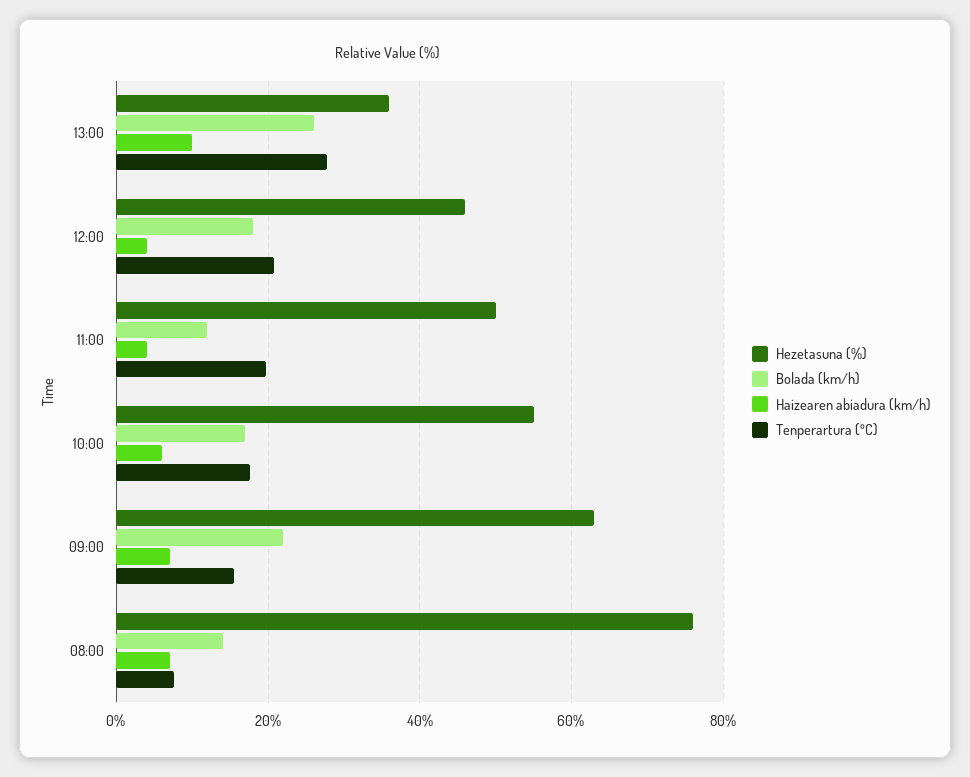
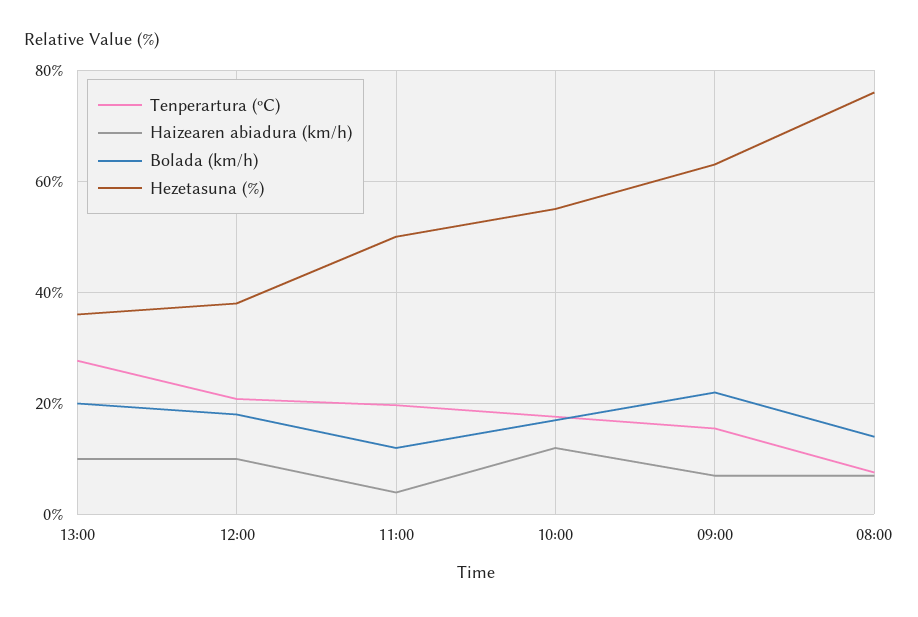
  {
    "Hezetasuna (%)": {
      "13:00": 36,
-     "12:00": 46,
+     "12:00": 38,
      "11:00": 50,
      "10:00": 56,
      "09:00": 64,
      "08:00": 76
    },
    "Bolada (km/h)": {
-     "13:00": 26,
+     "13:00": 20,
      "12:00": 18,
      "11:00": 12,
      "10:00": 18,
      "09:00": 22,
      "08:00": 14
    },
    "Haizearen abiadura (km/h)": {
      "13:00": 10,
-     "12:00": 4,
+     "12:00": 10,
      "11:00": 4,
-     "10:00": 6,
+     "10:00": 12,
      "09:00": 8,
      "08:00": 8
    },
    "Tenperartura (ºC)": {
      "13:00": 28,
      "12:00": 20,
      "11:00": 20,
      "10:00": 18,
      "09:00": 16,
      "08:00": 8
    }
  }

